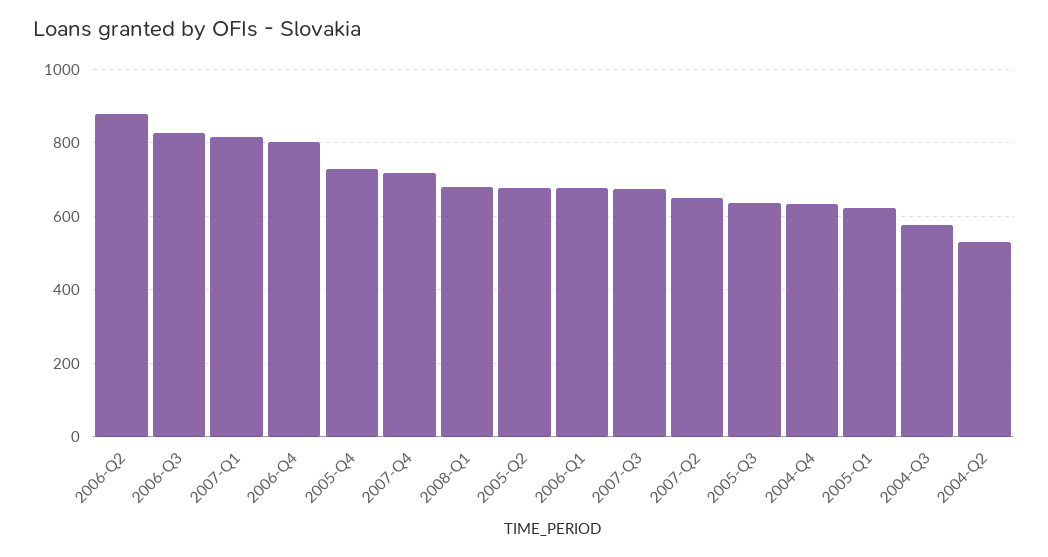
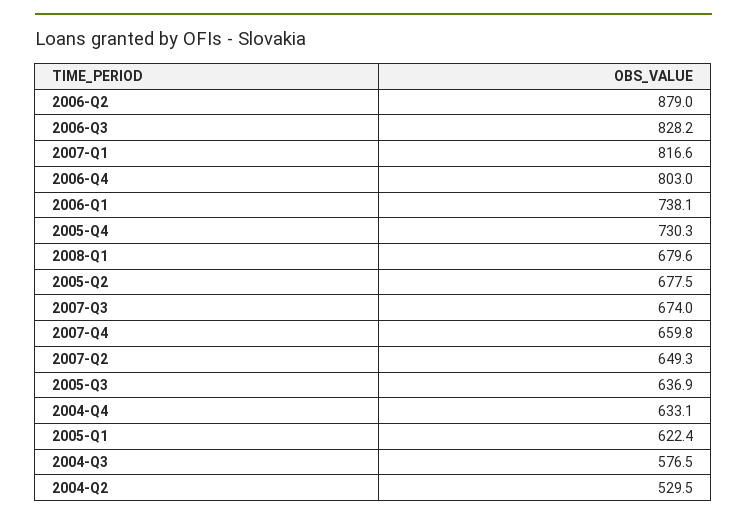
  {
    "2006-Q2": 879,
    "2006-Q3": 828.2,
    "2007-Q1": 816.6,
    "2006-Q4": 803,
    "2005-Q4": 730.3,
-   "2007-Q4": 720,
+   "2007-Q4": 659.8,
    "2008-Q1": 679.6,
    "2005-Q2": 677.5,
-   "2006-Q1": 680,
+   "2006-Q1": 738.1,
    "2007-Q3": 674,
    "2007-Q2": 649.3,
    "2005-Q3": 636.9,
    "2004-Q4": 633.1,
    "2005-Q1": 622.4,
    "2004-Q3": 576.5,
    "2004-Q2": 529.5
  }

